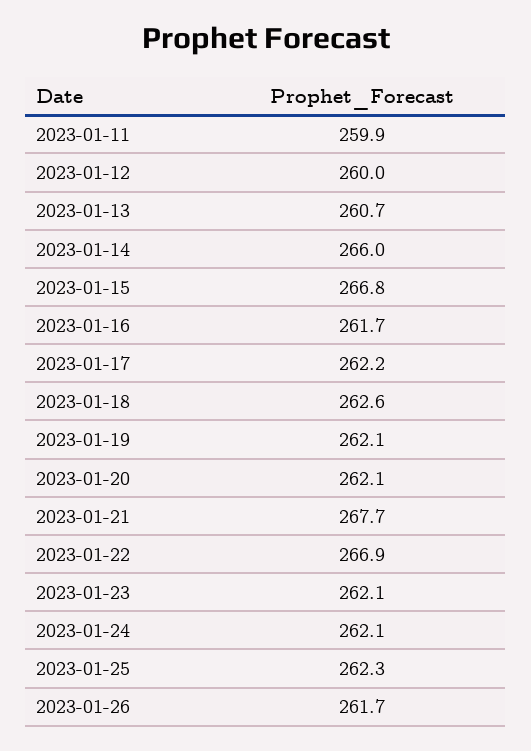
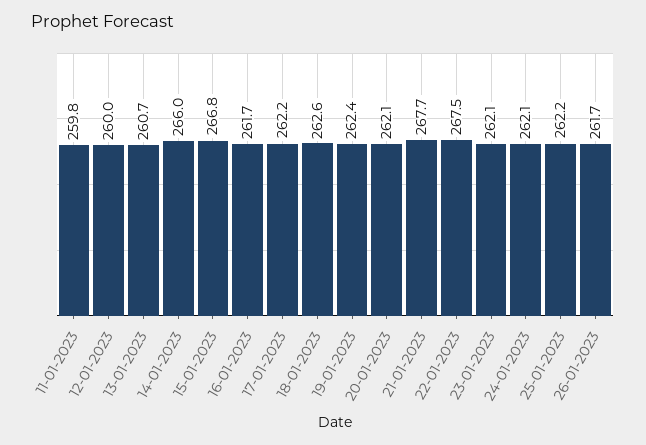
  {
-   "2023-01-11": 259.9,
+   "2023-01-11": 259.8,
    "2023-01-12": 260,
    "2023-01-13": 260.7,
    "2023-01-14": 266,
    "2023-01-15": 266.8,
    "2023-01-16": 261.7,
    "2023-01-17": 262.2,
    "2023-01-18": 262.6,
-   "2023-01-19": 262.1,
+   "2023-01-19": 262.4,
    "2023-01-20": 262.1,
    "2023-01-21": 267.7,
-   "2023-01-22": 266.9,
+   "2023-01-22": 267.5,
    "2023-01-23": 262.1,
    "2023-01-24": 262.1,
-   "2023-01-25": 262.3,
+   "2023-01-25": 262.2,
    "2023-01-26": 261.7
  }

